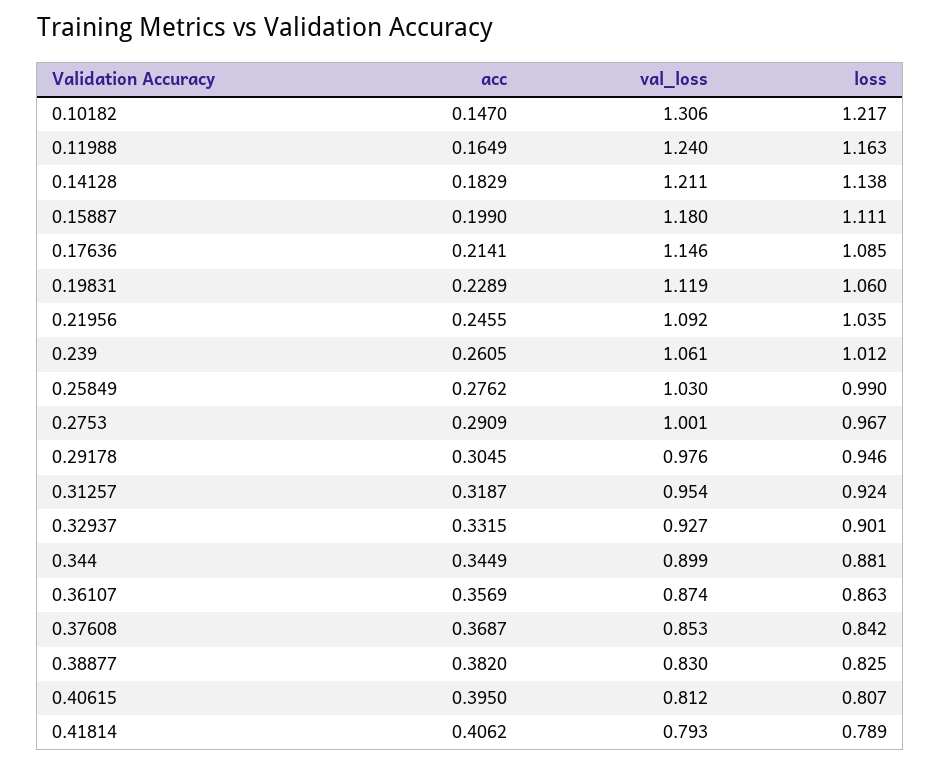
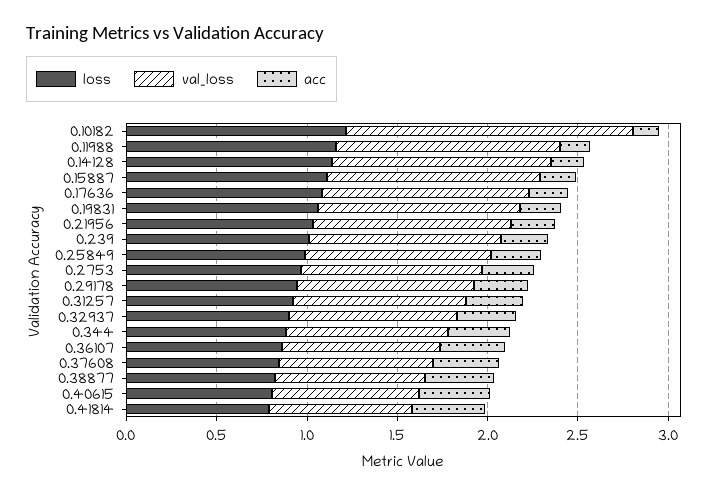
  {
    "acc": {
      "0.10182": 0.147,
      "0.11988": 0.1649,
      "0.14128": 0.1829,
      "0.15887": 0.199,
      "0.17636": 0.2141,
      "0.19831": 0.2289,
      "0.21956": 0.2455,
      "0.239": 0.2605,
      "0.25849": 0.2762,
      "0.2753": 0.2909,
      "0.29178": 0.3045,
      "0.31257": 0.3187,
      "0.32937": 0.3315,
      "0.344": 0.3449,
      "0.36107": 0.3569,
      "0.37608": 0.3687,
      "0.38877": 0.382,
      "0.40615": 0.395,
      "0.41814": 0.4062
    },
    "val_loss": {
-     "0.10182": 1.306,
+     "0.10182": 1.6,
      "0.11988": 1.24,
      "0.14128": 1.211,
      "0.15887": 1.18,
      "0.17636": 1.146,
      "0.19831": 1.119,
      "0.21956": 1.092,
      "0.239": 1.061,
      "0.25849": 1.03,
      "0.2753": 1.001,
      "0.29178": 0.976,
      "0.31257": 0.954,
      "0.32937": 0.927,
      "0.344": 0.899,
      "0.36107": 0.874,
      "0.37608": 0.853,
      "0.38877": 0.83,
      "0.40615": 0.812,
      "0.41814": 0.793
    },
    "loss": {
      "0.10182": 1.217,
      "0.11988": 1.163,
      "0.14128": 1.138,
      "0.15887": 1.111,
      "0.17636": 1.085,
      "0.19831": 1.06,
      "0.21956": 1.035,
      "0.239": 1.012,
      "0.25849": 0.99,
      "0.2753": 0.967,
      "0.29178": 0.946,
      "0.31257": 0.924,
      "0.32937": 0.901,
      "0.344": 0.881,
      "0.36107": 0.863,
      "0.37608": 0.842,
      "0.38877": 0.825,
      "0.40615": 0.807,
      "0.41814": 0.789
    }
  }

